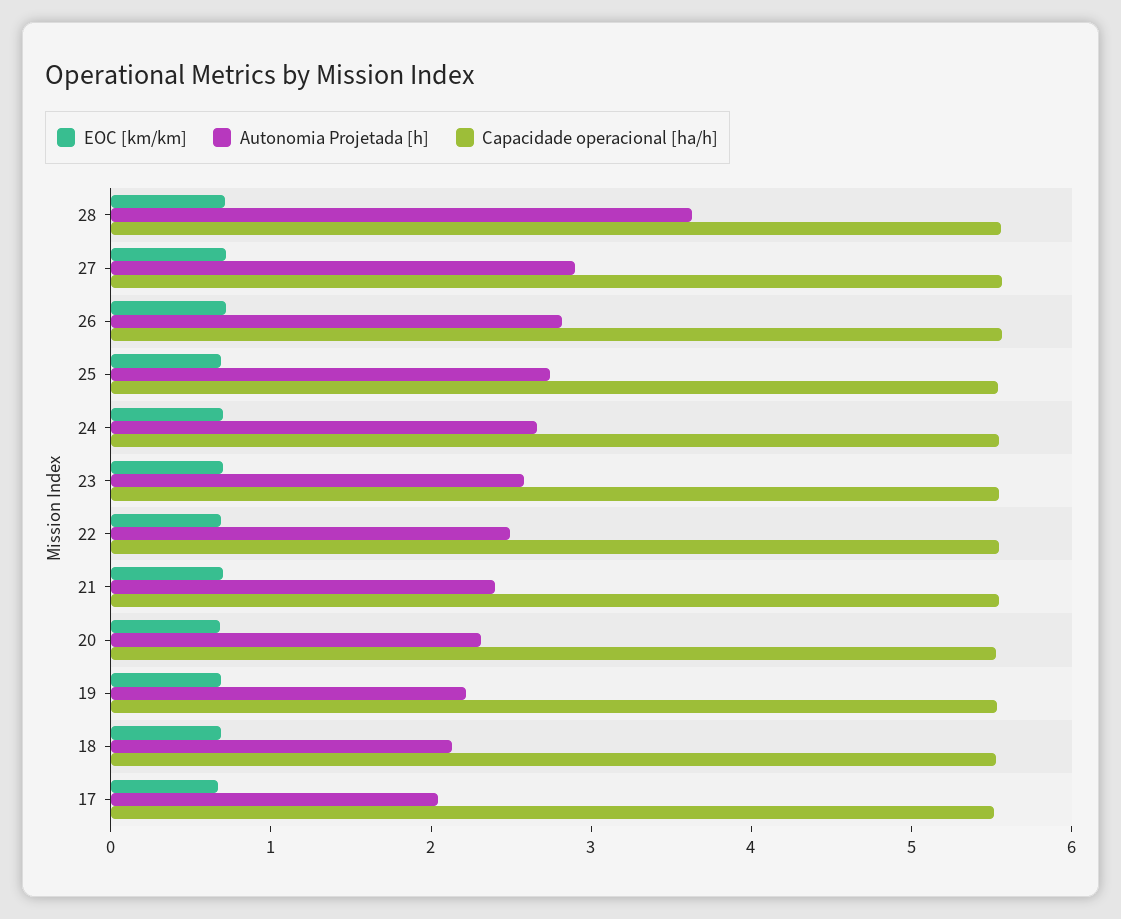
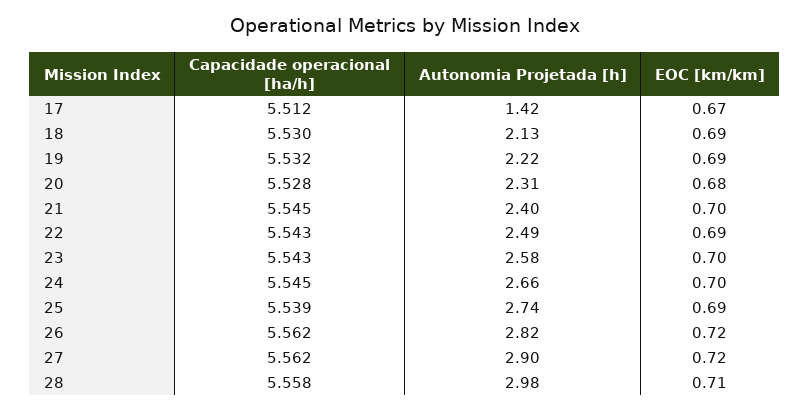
  {
    "EOC [km/km]": {
      "28": 0.71,
      "27": 0.72,
      "26": 0.72,
      "25": 0.69,
      "24": 0.7,
      "23": 0.7,
      "22": 0.69,
      "21": 0.7,
      "20": 0.68,
      "19": 0.69,
      "18": 0.69,
      "17": 0.67
    },
    "Autonomia Projetada [h]": {
-     "28": 3.6,
+     "28": 2.98,
      "27": 2.9,
      "26": 2.82,
      "25": 2.74,
      "24": 2.66,
      "23": 2.58,
      "22": 2.49,
      "21": 2.4,
      "20": 2.31,
      "19": 2.22,
      "18": 2.13,
-     "17": 2
+     "17": 1.42
    },
    "Capacidade operacional [ha/h]": {
      "28": 5.558,
      "27": 5.562,
      "26": 5.562,
      "25": 5.539,
      "24": 5.545,
      "23": 5.543,
      "22": 5.543,
      "21": 5.545,
      "20": 5.528,
      "19": 5.532,
      "18": 5.53,
      "17": 5.512
    }
  }

